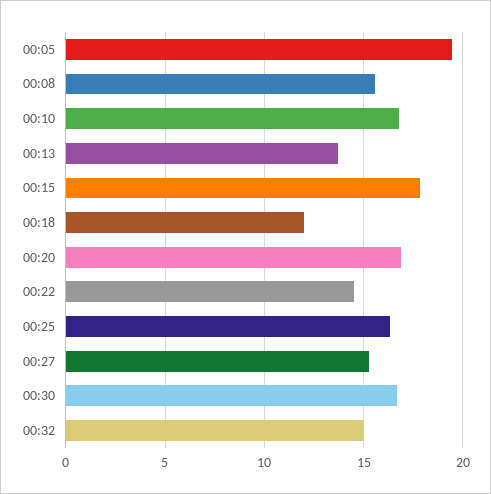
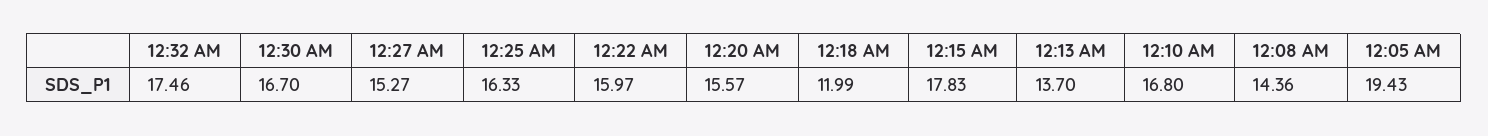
  {
    "00:05": 19.43,
-   "00:08": 15.5,
+   "00:08": 14.36,
    "00:10": 16.8,
    "00:13": 13.7,
    "00:15": 17.83,
    "00:18": 11.99,
-   "00:20": 17,
+   "00:20": 15.57,
-   "00:22": 14.5,
+   "00:22": 15.97,
    "00:25": 16.33,
    "00:27": 15.27,
    "00:30": 16.7,
-   "00:32": 15
+   "00:32": 17.46
  }

